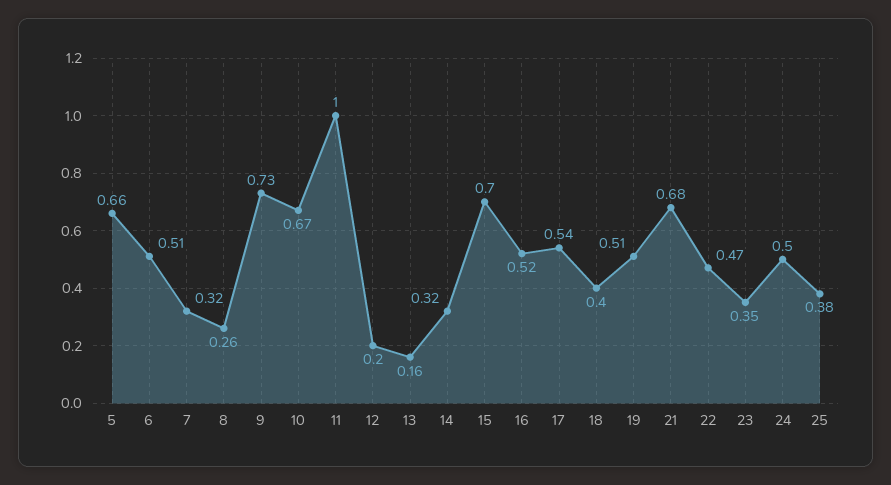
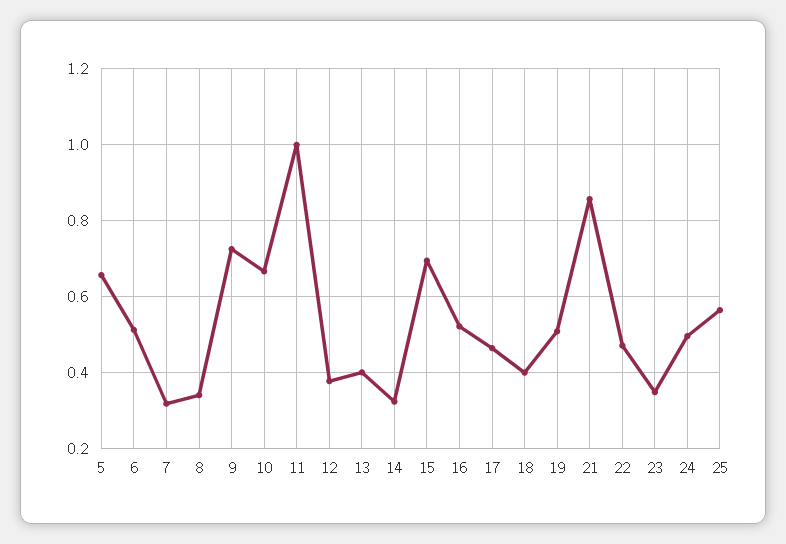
  {
    "5": 0.66,
    "6": 0.51,
    "7": 0.32,
-   "8": 0.26,
+   "8": 0.34,
    "9": 0.73,
    "10": 0.67,
    "11": 1,
-   "12": 0.2,
+   "12": 0.38,
-   "13": 0.16,
+   "13": 0.4,
    "14": 0.32,
    "15": 0.7,
    "16": 0.52,
-   "17": 0.54,
+   "17": 0.46,
    "18": 0.4,
    "19": 0.51,
-   "21": 0.68,
+   "21": 0.86,
    "22": 0.47,
    "23": 0.35,
    "24": 0.5,
-   "25": 0.38
+   "25": 0.56
  }

